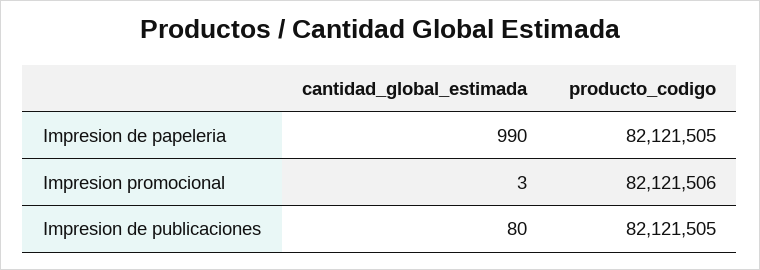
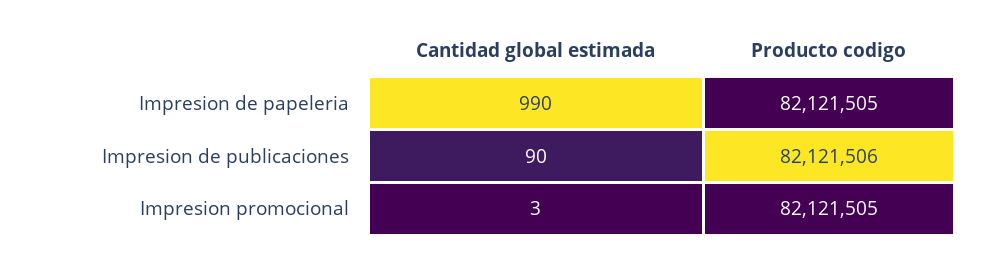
  {
    "cantidad_global_estimada": {
      "Impresion de papeleria": 990,
      "Impresion promocional": 3,
-     "Impresion de publicaciones": 80
+     "Impresion de publicaciones": 90
    },
    "producto_codigo": {
      "Impresion de papeleria": 82121505,
-     "Impresion promocional": 82121506,
+     "Impresion promocional": 82121505,
-     "Impresion de publicaciones": 82121505
+     "Impresion de publicaciones": 82121506
    }
  }

